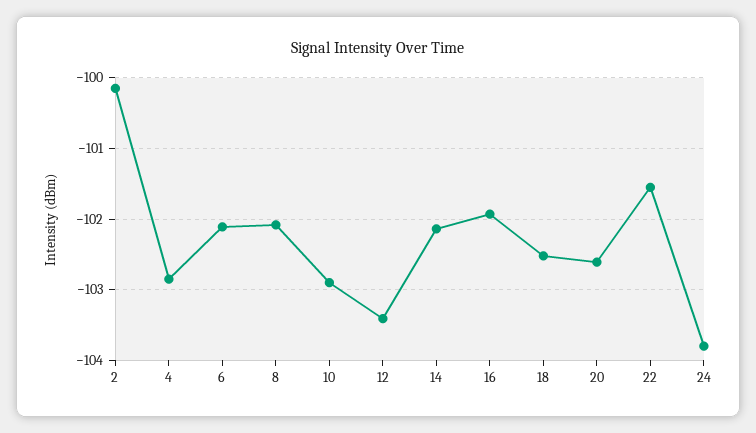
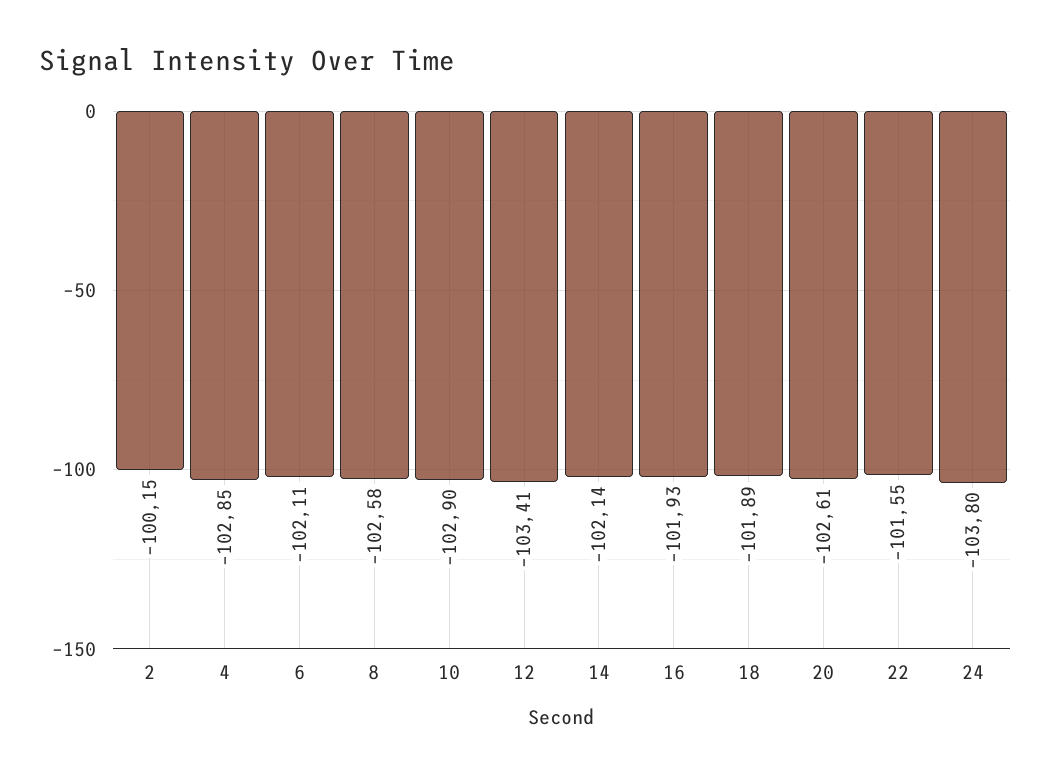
  {
    "2": -100.15,
    "4": -102.85,
    "6": -102.11,
-   "8": -102.1,
+   "8": -102.58,
    "10": -102.9,
    "12": -103.41,
    "14": -102.14,
    "16": -101.93,
-   "18": -102.5,
+   "18": -101.89,
    "20": -102.61,
    "22": -101.55,
    "24": -103.8
  }

